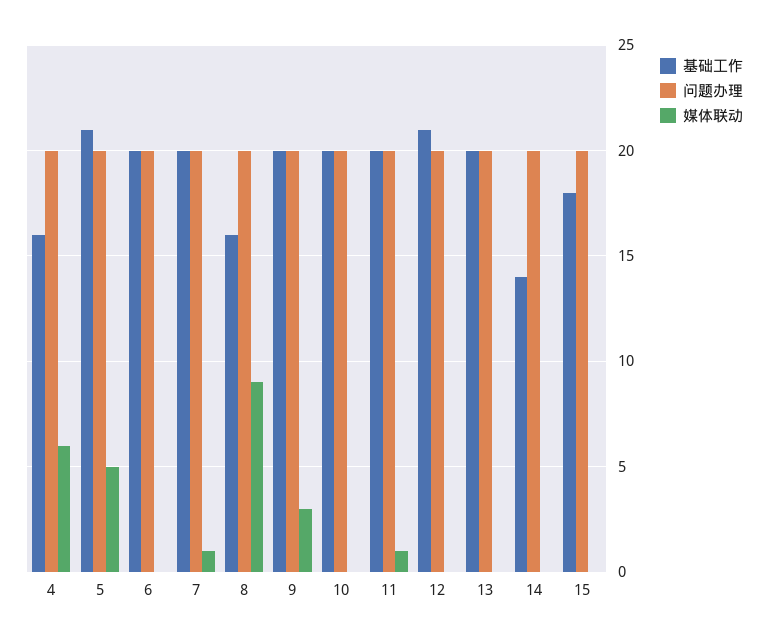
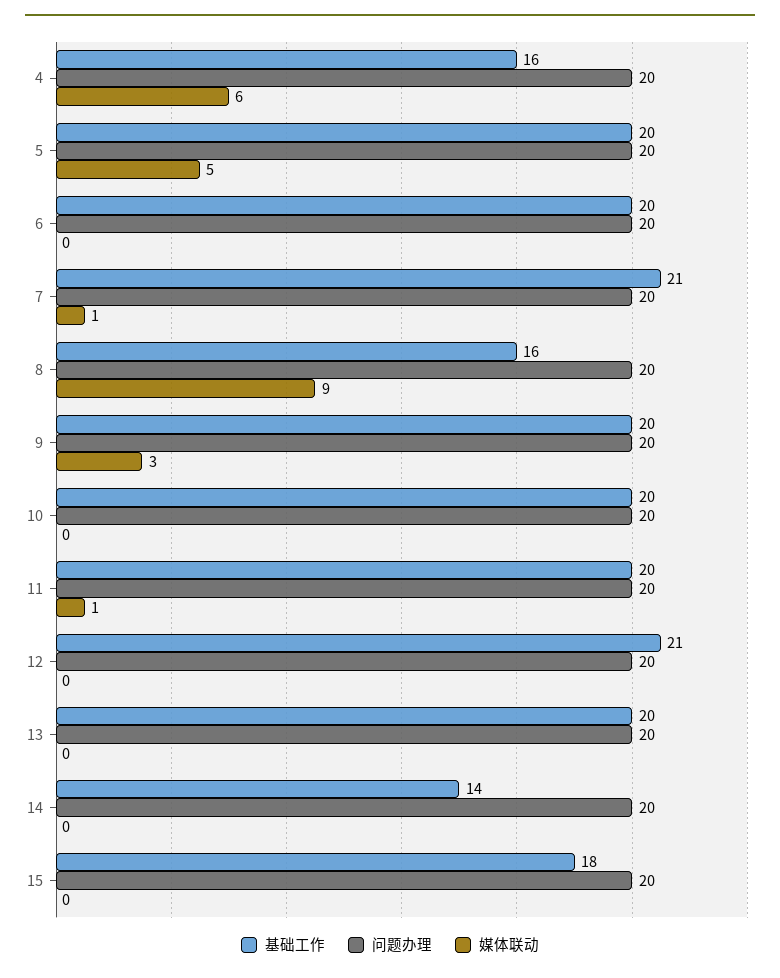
  {
    "基础工作": {
      "4": 16,
-     "5": 21,
+     "5": 20,
      "6": 20,
-     "7": 20,
+     "7": 21,
      "8": 16,
      "9": 20,
      "10": 20,
      "11": 20,
      "12": 21,
      "13": 20,
      "14": 14,
      "15": 18
    },
    "问题办理": {
      "4": 20,
      "5": 20,
      "6": 20,
      "7": 20,
      "8": 20,
      "9": 20,
      "10": 20,
      "11": 20,
      "12": 20,
      "13": 20,
      "14": 20,
      "15": 20
    },
    "媒体联动": {
      "4": 6,
      "5": 5,
      "6": 0,
      "7": 1,
      "8": 9,
      "9": 3,
      "10": 0,
      "11": 1,
      "12": 0,
      "13": 0,
      "14": 0,
      "15": 0
    }
  }

